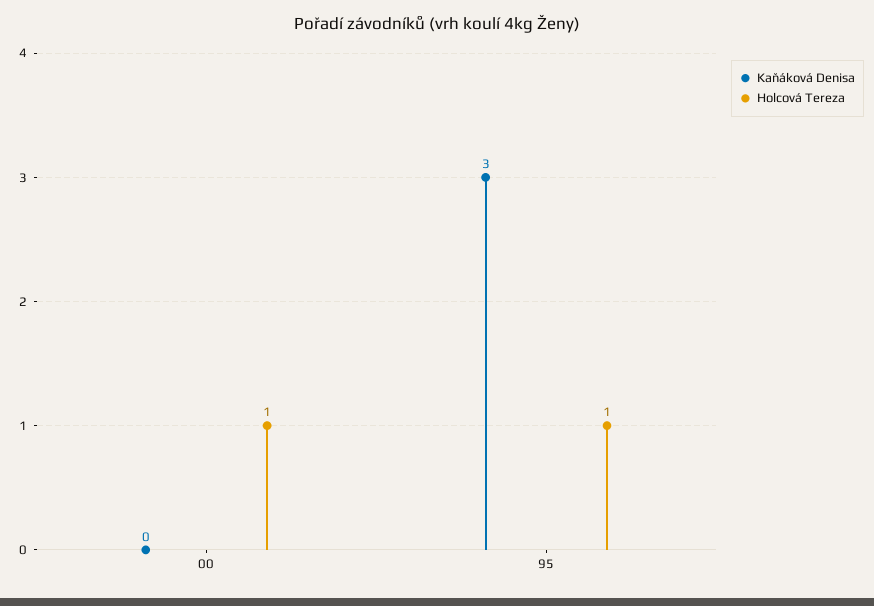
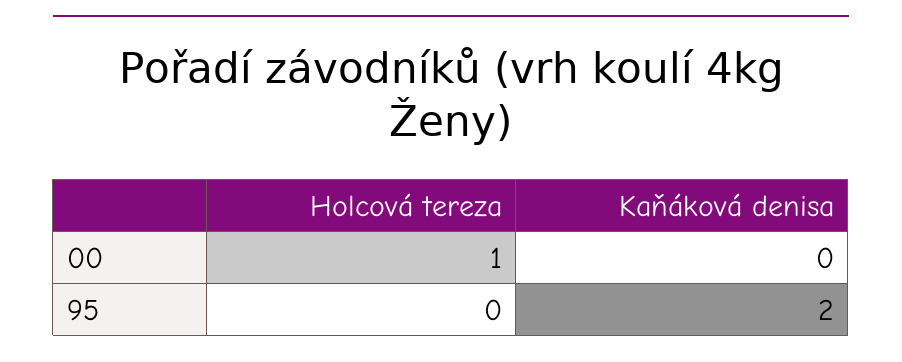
  {
    "Kaňáková Denisa": {
      "00": 0,
-     "95": 3
+     "95": 2
    },
    "Holcová Tereza": {
      "00": 1,
-     "95": 1
+     "95": 0
    }
  }

